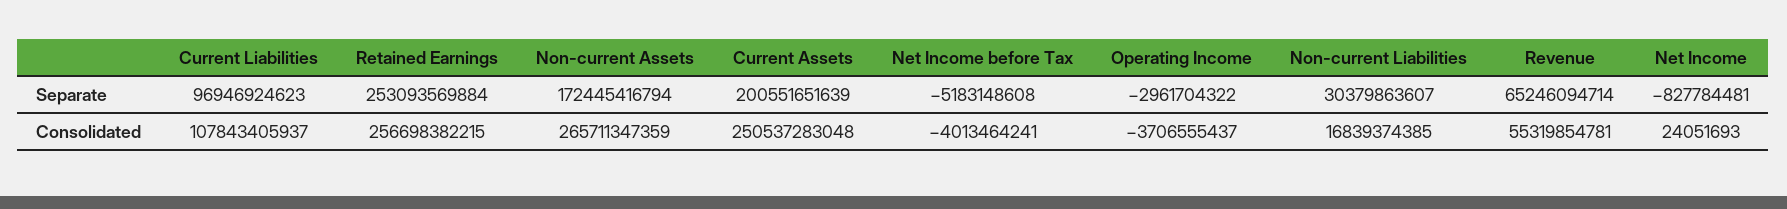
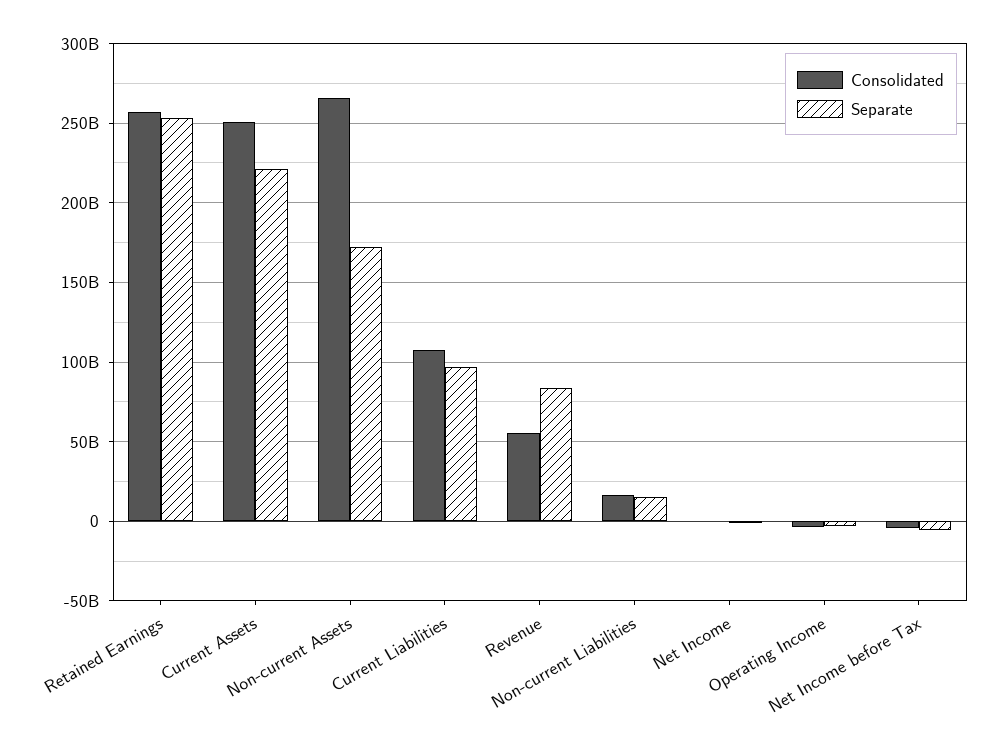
  {
    "Separate": {
      "Current Liabilities": 96946924623,
      "Retained Earnings": 253093569884,
      "Non-current Assets": 172445416794,
-     "Current Assets": 200551651639,
+     "Current Assets": 220000000000,
      "Net Income before Tax": -5183148608,
      "Operating Income": -2961704322,
-     "Non-current Liabilities": 30379863607,
+     "Non-current Liabilities": 15000000000,
-     "Revenue": 65246094714,
+     "Revenue": 85000000000,
      "Net Income": -827784481
    },
    "Consolidated": {
      "Current Liabilities": 107843405937,
      "Retained Earnings": 256698382215,
      "Non-current Assets": 265711347359,
      "Current Assets": 250537283048,
      "Net Income before Tax": -4013464241,
      "Operating Income": -3706555437,
      "Non-current Liabilities": 16839374385,
      "Revenue": 55319854781,
      "Net Income": 24051693
    }
  }

